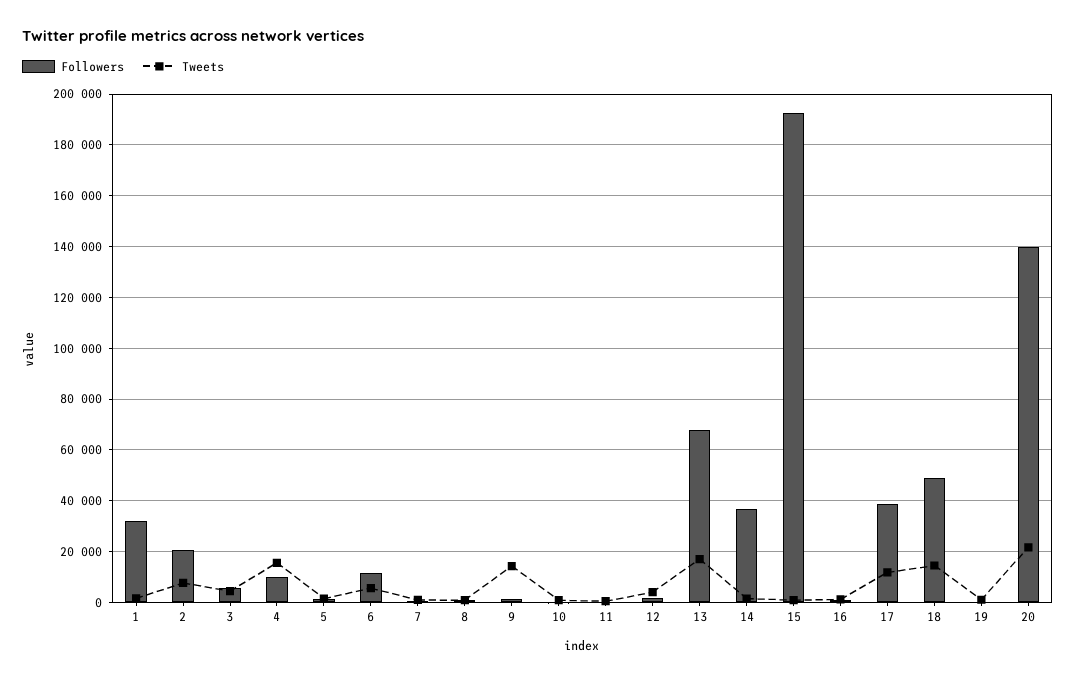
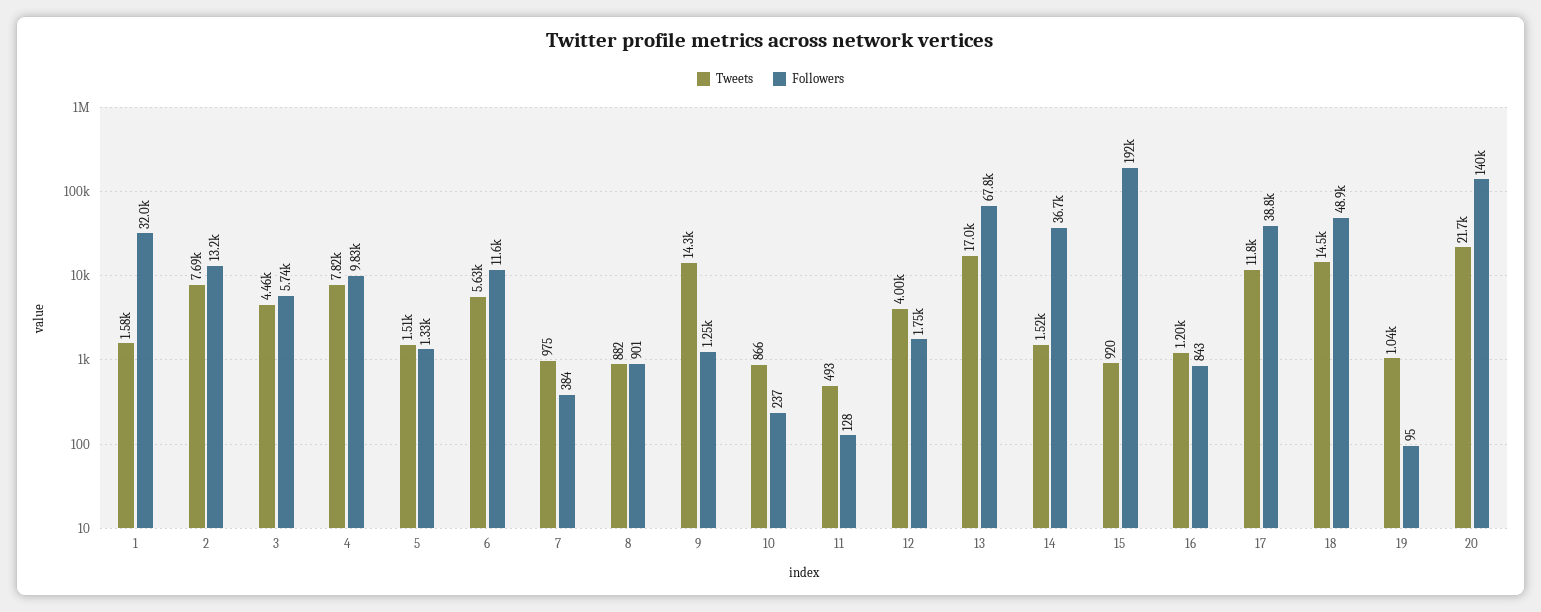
  {
    "Followers": {
      "1": 32000,
-     "2": 20000,
+     "2": 13200,
      "3": 5740,
      "4": 9830,
      "5": 1330,
      "6": 11600,
      "7": 384,
      "8": 901,
      "9": 1250,
      "10": 237,
      "11": 128,
      "12": 1750,
      "13": 67800,
      "14": 36700,
      "15": 192000,
      "16": 843,
      "17": 38800,
      "18": 48900,
      "19": 95,
      "20": 140000
    },
    "Tweets": {
      "1": 1580,
      "2": 7690,
      "3": 4460,
-     "4": 15000,
+     "4": 7820,
      "5": 1510,
      "6": 5630,
      "7": 975,
      "8": 882,
      "9": 14300,
      "10": 866,
      "11": 493,
      "12": 4000,
      "13": 17000,
      "14": 1520,
      "15": 920,
      "16": 1200,
      "17": 11800,
      "18": 14500,
      "19": 1040,
      "20": 21700
    }
  }

